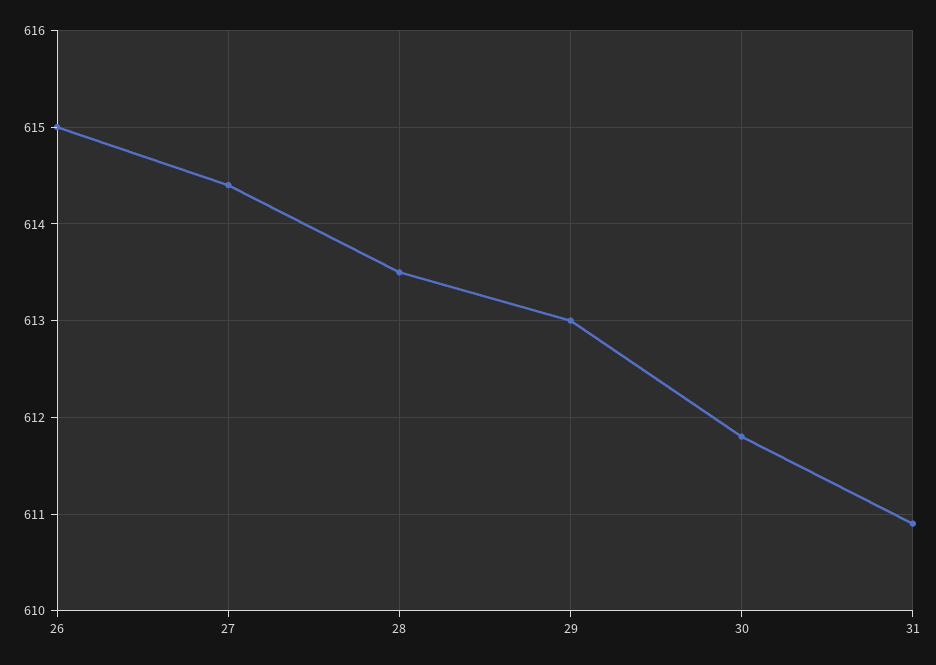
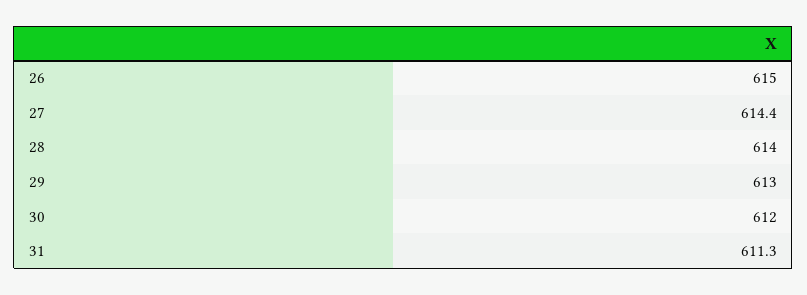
  {
    "26": 615,
    "27": 614.4,
-   "28": 613.5,
+   "28": 614,
    "29": 613,
-   "30": 611.8,
+   "30": 612,
-   "31": 610.9
+   "31": 611.3
  }

